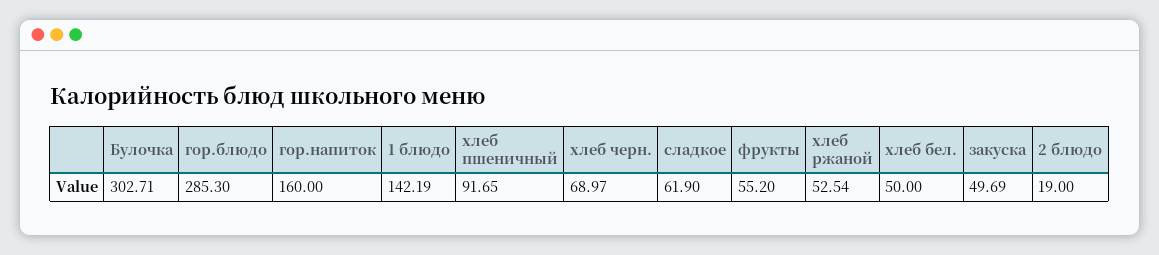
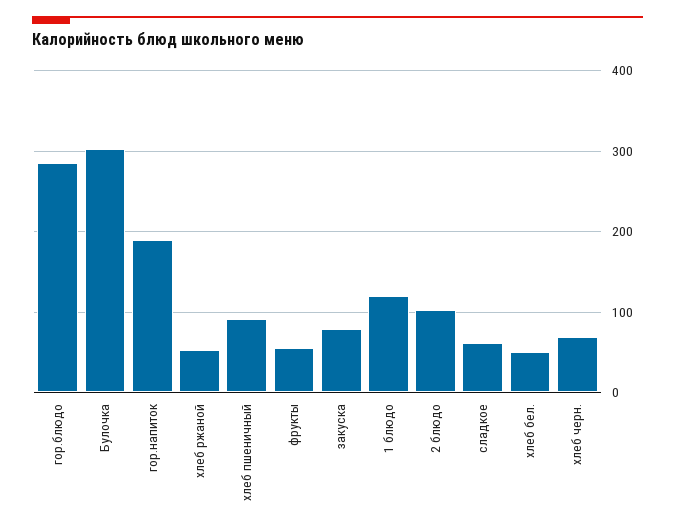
  {
    "Булочка": 302.71,
    "гор.блюдо": 285.3,
-   "гор.напиток": 160,
+   "гор.напиток": 190,
-   "1 блюдо": 142.19,
+   "1 блюдо": 120,
    "хлеб пшеничный": 91.65,
    "хлеб черн.": 68.97,
    "сладкое": 61.9,
    "фрукты": 55.2,
    "хлеб ржаной": 52.54,
    "хлеб бел.": 50,
-   "закуска": 49.69,
+   "закуска": 80,
-   "2 блюдо": 19
+   "2 блюдо": 100
  }

